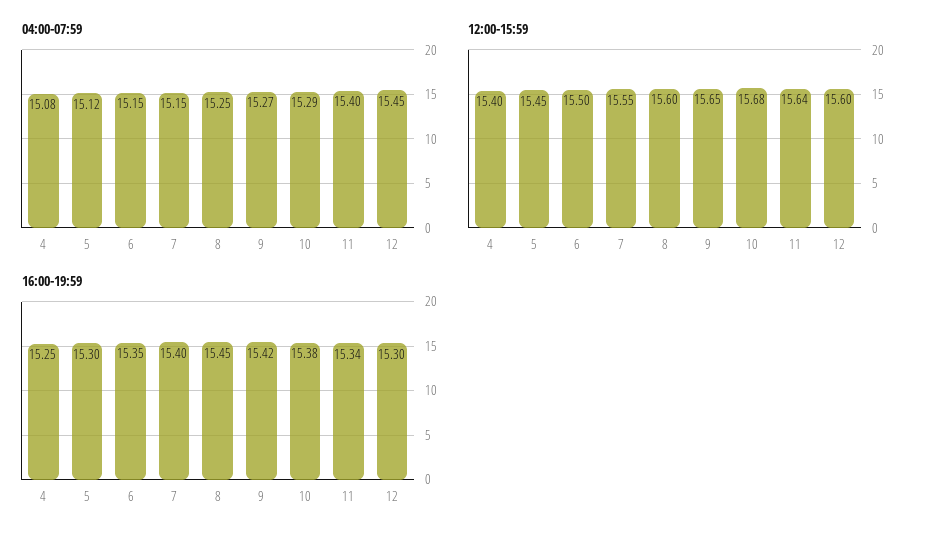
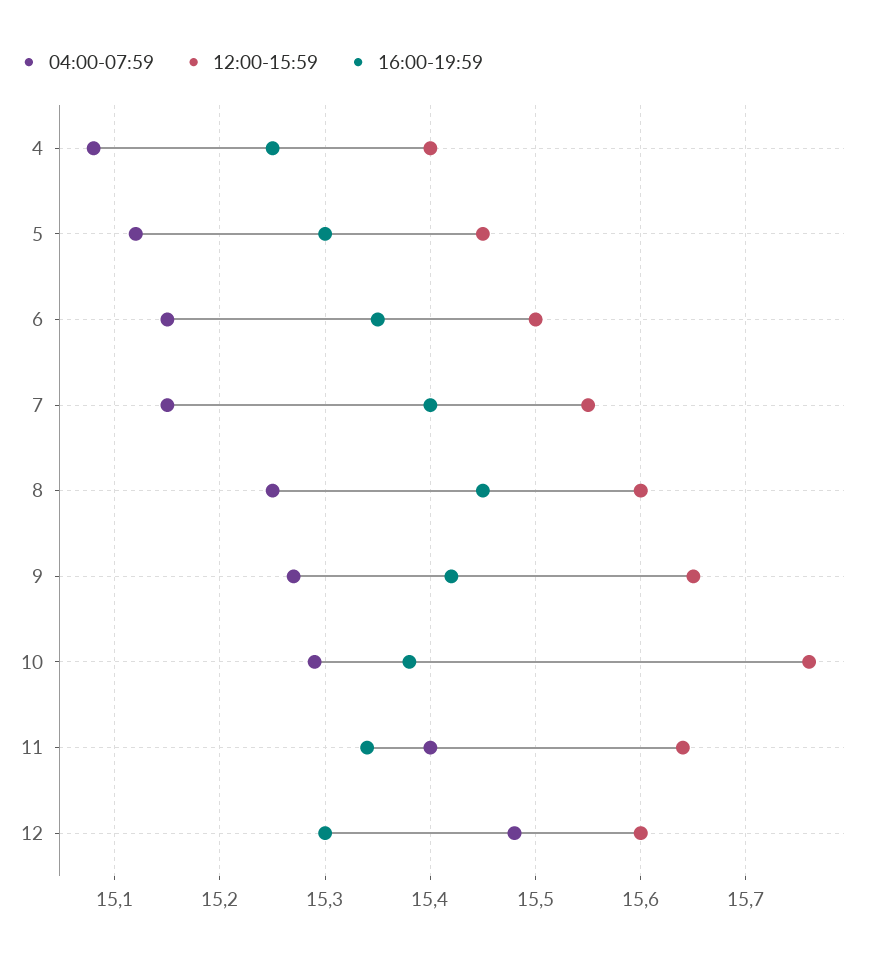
  {
    "04:00-07:59": {
      "4": 15.08,
      "5": 15.12,
      "6": 15.15,
      "7": 15.15,
      "8": 15.25,
      "9": 15.27,
      "10": 15.29,
      "11": 15.4,
-     "12": 15.45
+     "12": 15.48
    },
    "12:00-15:59": {
      "4": 15.4,
      "5": 15.45,
      "6": 15.5,
      "7": 15.55,
      "8": 15.6,
      "9": 15.65,
-     "10": 15.68,
+     "10": 15.76,
      "11": 15.64,
      "12": 15.6
    },
    "16:00-19:59": {
      "4": 15.25,
      "5": 15.3,
      "6": 15.35,
      "7": 15.4,
      "8": 15.45,
      "9": 15.42,
      "10": 15.38,
      "11": 15.34,
      "12": 15.3
    }
  }

